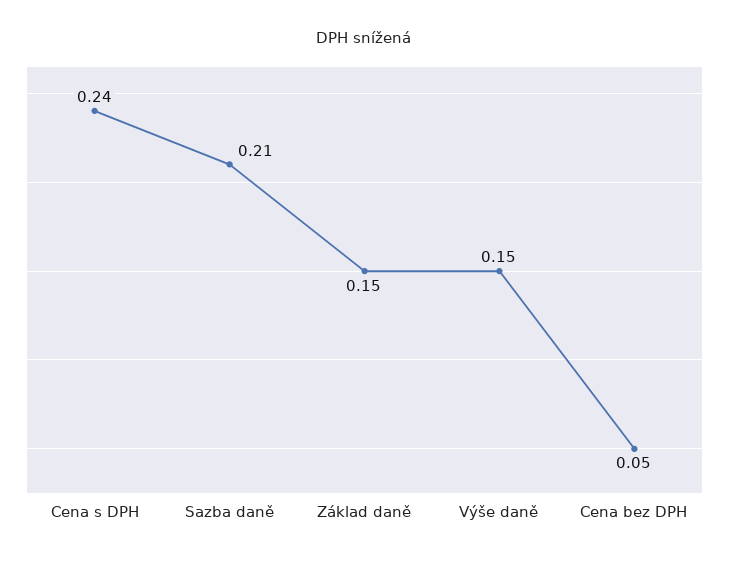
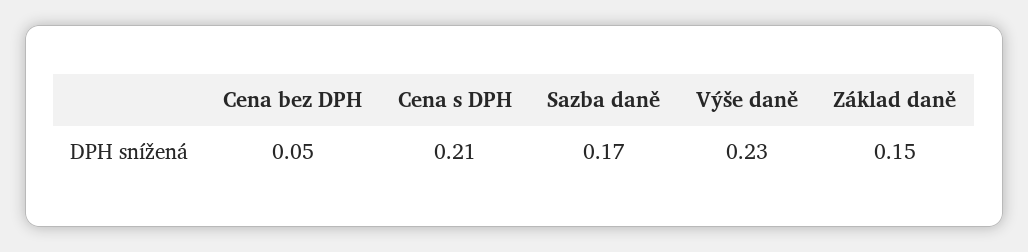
  {
-   "Cena s DPH": 0.24,
+   "Cena s DPH": 0.21,
-   "Sazba daně": 0.21,
+   "Sazba daně": 0.17,
    "Základ daně": 0.15,
-   "Výše daně": 0.15,
+   "Výše daně": 0.23,
    "Cena bez DPH": 0.05
  }

